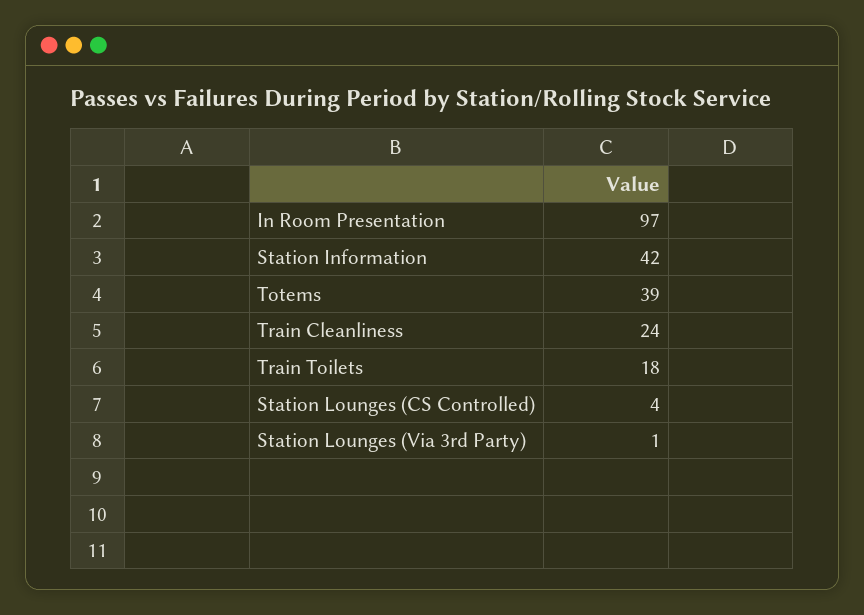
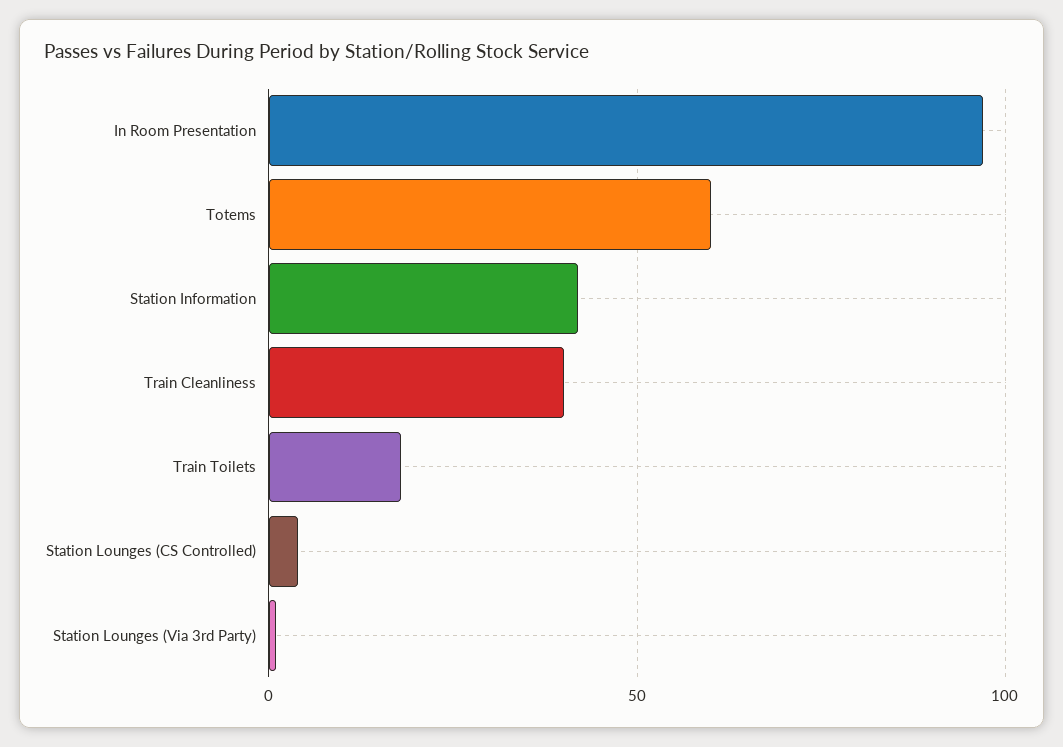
  {
    "In Room Presentation": 97,
    "Station Information": 42,
-   "Totems": 39,
+   "Totems": 60,
-   "Train Cleanliness": 24,
+   "Train Cleanliness": 40,
    "Train Toilets": 18,
    "Station Lounges (CS Controlled)": 4,
    "Station Lounges (Via 3rd Party)": 1
  }

